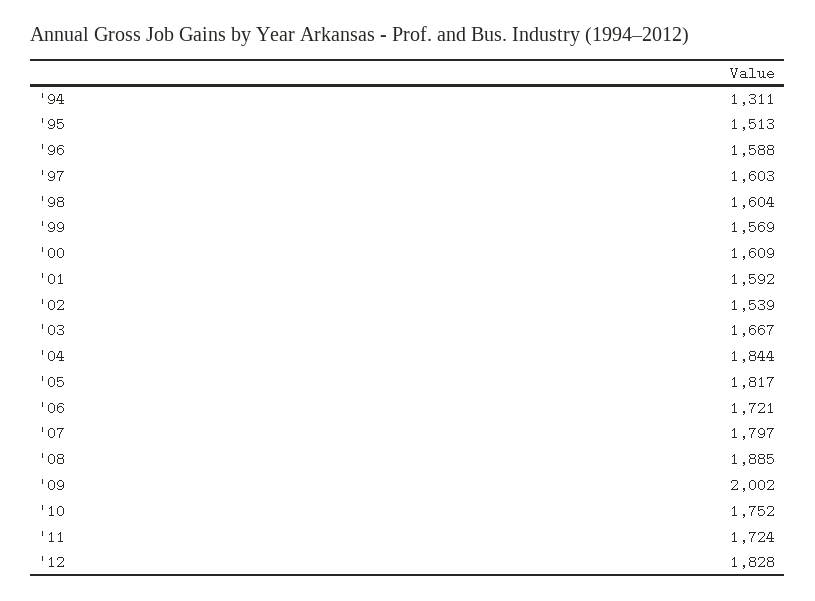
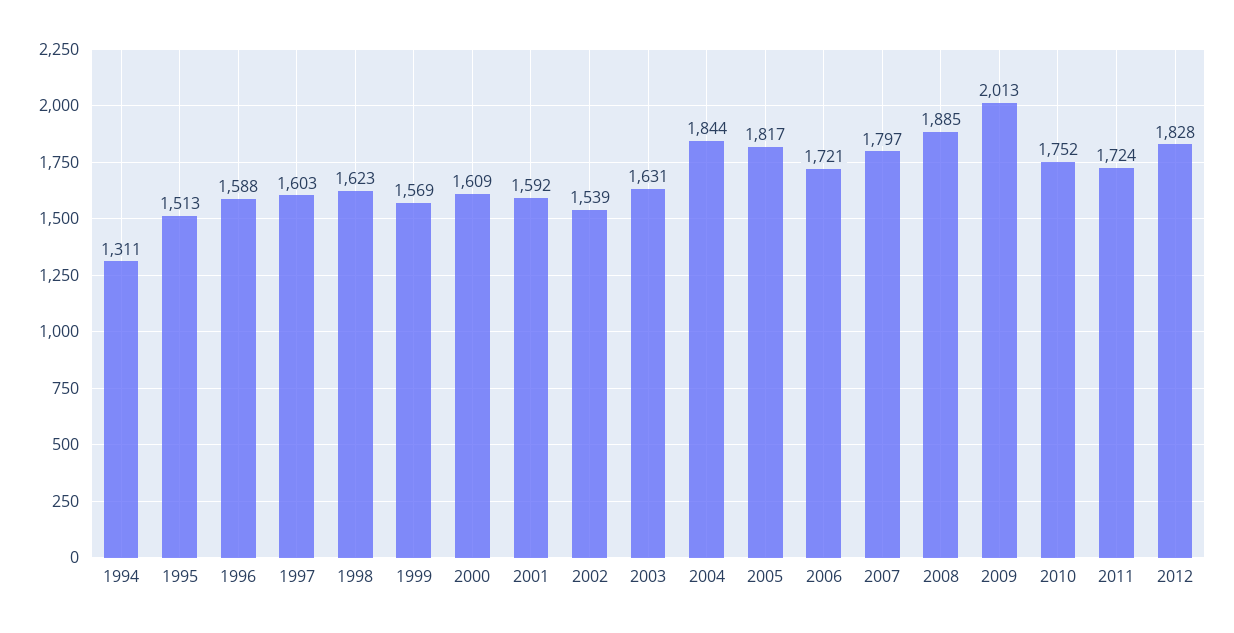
  {
    "'94": 1311,
    "'95": 1513,
    "'96": 1588,
    "'97": 1603,
-   "'98": 1604,
+   "'98": 1623,
    "'99": 1569,
    "'00": 1609,
    "'01": 1592,
    "'02": 1539,
-   "'03": 1667,
+   "'03": 1631,
    "'04": 1844,
    "'05": 1817,
    "'06": 1721,
    "'07": 1797,
    "'08": 1885,
-   "'09": 2002,
+   "'09": 2013,
    "'10": 1752,
    "'11": 1724,
    "'12": 1828
  }

